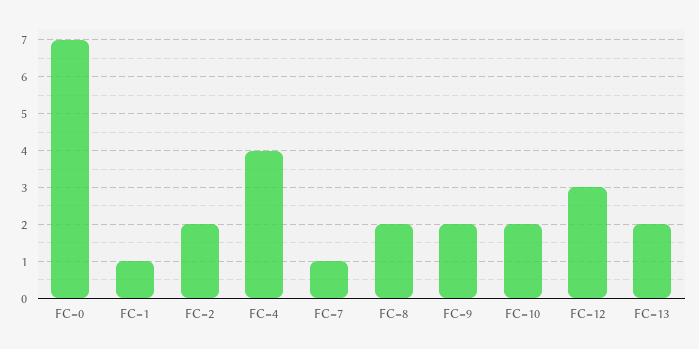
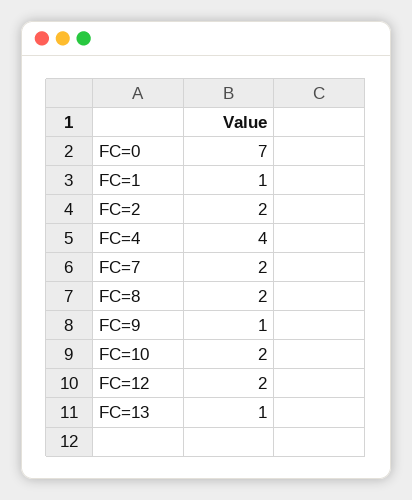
  {
    "FC=0": 7,
    "FC=1": 1,
    "FC=2": 2,
    "FC=4": 4,
-   "FC=7": 1,
+   "FC=7": 2,
    "FC=8": 2,
-   "FC=9": 2,
+   "FC=9": 1,
    "FC=10": 2,
-   "FC=12": 3,
+   "FC=12": 2,
-   "FC=13": 2
+   "FC=13": 1
  }

